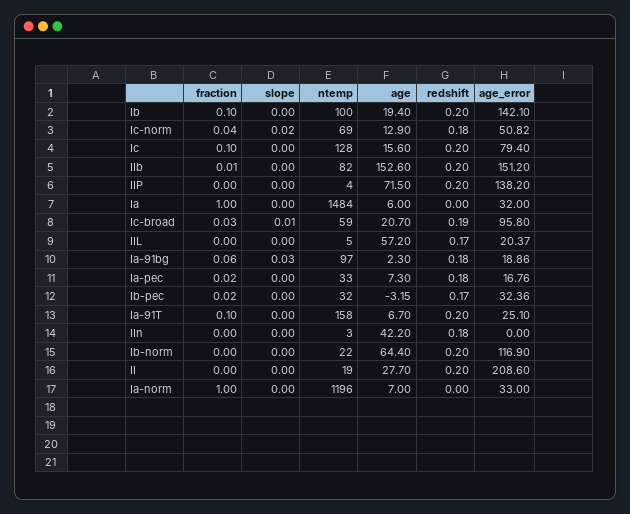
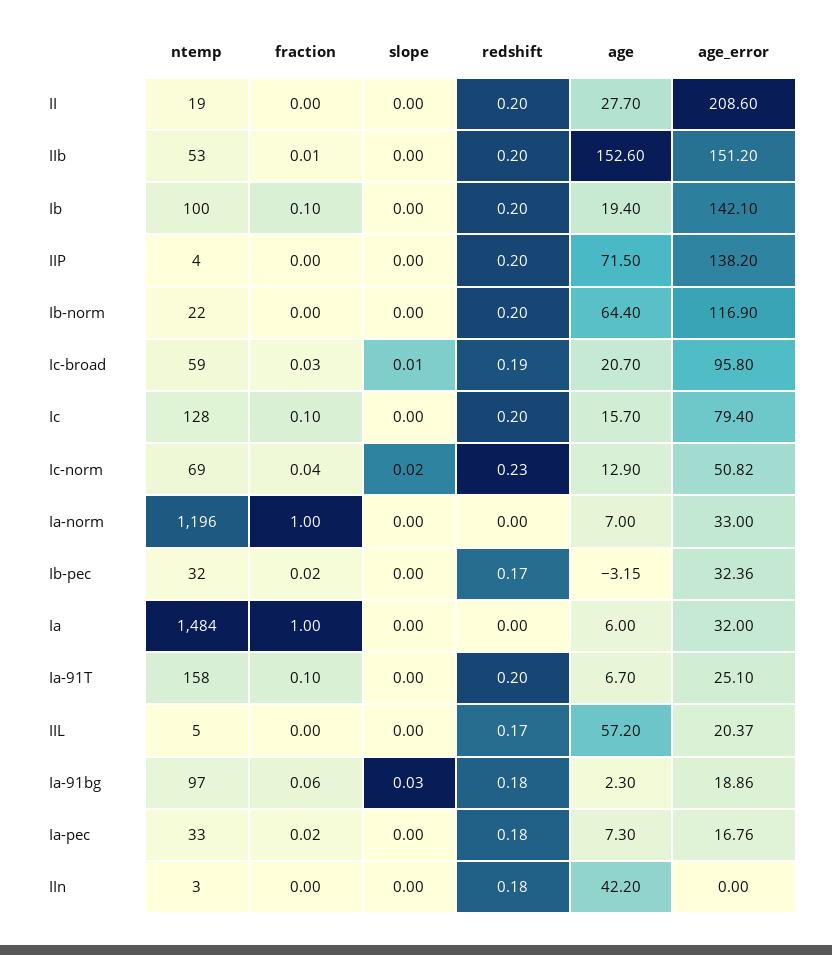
  {
    "fraction": {
      "Ib": 0.1,
      "Ic-norm": 0.04,
      "Ic": 0.1,
      "IIb": 0.01,
      "IIP": 0,
      "Ia": 1,
      "Ic-broad": 0.03,
      "IIL": 0,
      "Ia-91bg": 0.06,
      "Ia-pec": 0.02,
      "Ib-pec": 0.02,
      "Ia-91T": 0.1,
      "IIn": 0,
      "Ib-norm": 0,
      "II": 0,
      "Ia-norm": 1
    },
    "slope": {
      "Ib": 0,
      "Ic-norm": 0.02,
      "Ic": 0,
      "IIb": 0,
      "IIP": 0,
      "Ia": 0,
      "Ic-broad": 0.01,
      "IIL": 0,
      "Ia-91bg": 0.03,
      "Ia-pec": 0,
      "Ib-pec": 0,
      "Ia-91T": 0,
      "IIn": 0,
      "Ib-norm": 0,
      "II": 0,
      "Ia-norm": 0
    },
    "ntemp": {
      "Ib": 100,
      "Ic-norm": 69,
      "Ic": 128,
-     "IIb": 82,
+     "IIb": 53,
      "IIP": 4,
      "Ia": 1484,
      "Ic-broad": 59,
      "IIL": 5,
      "Ia-91bg": 97,
      "Ia-pec": 33,
      "Ib-pec": 32,
      "Ia-91T": 158,
      "IIn": 3,
      "Ib-norm": 22,
      "II": 19,
      "Ia-norm": 1196
    },
    "age": {
      "Ib": 19.4,
      "Ic-norm": 12.9,
-     "Ic": 15.6,
+     "Ic": 15.7,
      "IIb": 152.6,
      "IIP": 71.5,
      "Ia": 6,
      "Ic-broad": 20.7,
      "IIL": 57.2,
      "Ia-91bg": 2.3,
      "Ia-pec": 7.3,
      "Ib-pec": -3.15,
      "Ia-91T": 6.7,
      "IIn": 42.2,
      "Ib-norm": 64.4,
      "II": 27.7,
      "Ia-norm": 7
    },
    "redshift": {
      "Ib": 0.2,
-     "Ic-norm": 0.18,
+     "Ic-norm": 0.23,
      "Ic": 0.2,
      "IIb": 0.2,
      "IIP": 0.2,
      "Ia": 0,
      "Ic-broad": 0.19,
      "IIL": 0.17,
      "Ia-91bg": 0.18,
      "Ia-pec": 0.18,
      "Ib-pec": 0.17,
      "Ia-91T": 0.2,
      "IIn": 0.18,
      "Ib-norm": 0.2,
      "II": 0.2,
      "Ia-norm": 0
    },
    "age_error": {
      "Ib": 142.1,
      "Ic-norm": 50.82,
      "Ic": 79.4,
      "IIb": 151.2,
      "IIP": 138.2,
      "Ia": 32,
      "Ic-broad": 95.8,
      "IIL": 20.37,
      "Ia-91bg": 18.86,
      "Ia-pec": 16.76,
      "Ib-pec": 32.36,
      "Ia-91T": 25.1,
      "IIn": 0,
      "Ib-norm": 116.9,
      "II": 208.6,
      "Ia-norm": 33
    }
  }

